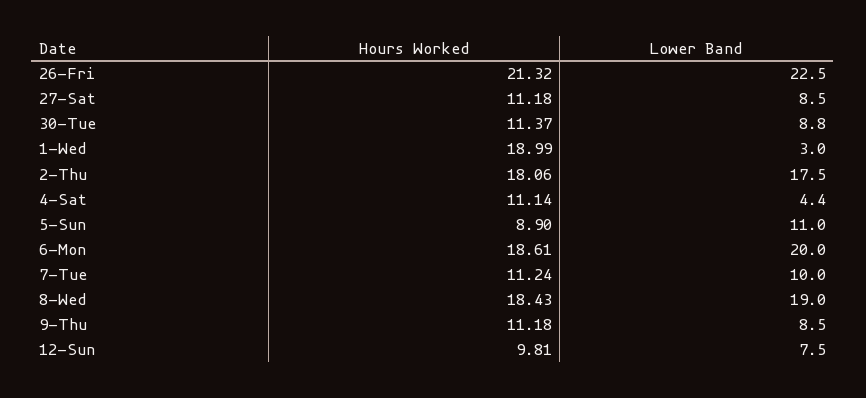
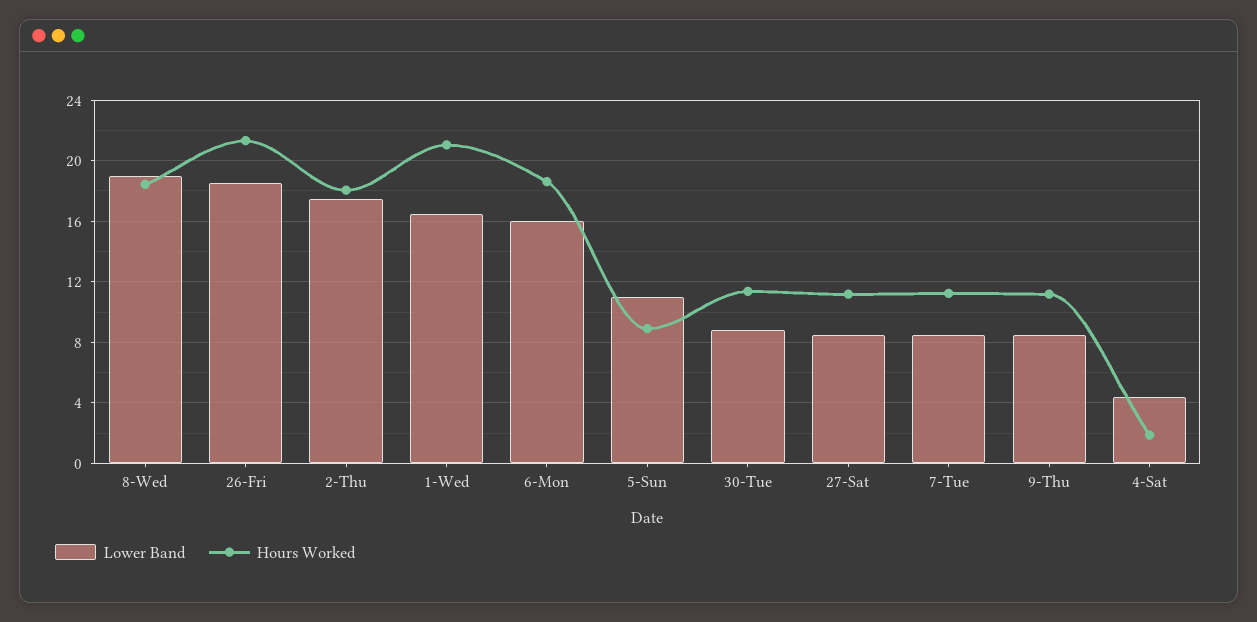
  {
    "Hours Worked": {
      "26-Fri": 21.32,
      "27-Sat": 11.18,
      "30-Tue": 11.37,
-     "1-Wed": 18.99,
+     "1-Wed": 21,
      "2-Thu": 18.06,
-     "4-Sat": 11.14,
+     "4-Sat": 2,
      "5-Sun": 8.9,
      "6-Mon": 18.61,
      "7-Tue": 11.24,
      "8-Wed": 18.43,
-     "9-Thu": 11.18,
+     "9-Thu": 11.18
-     "12-Sun": 9.81
    },
    "Lower Band": {
-     "26-Fri": 22.5,
+     "26-Fri": 18.5,
      "27-Sat": 8.5,
      "30-Tue": 8.8,
-     "1-Wed": 3,
+     "1-Wed": 16.5,
      "2-Thu": 17.5,
      "4-Sat": 4.4,
      "5-Sun": 11,
-     "6-Mon": 20,
+     "6-Mon": 16,
-     "7-Tue": 10,
+     "7-Tue": 8.5,
      "8-Wed": 19,
-     "9-Thu": 8.5,
+     "9-Thu": 8.5
-     "12-Sun": 7.5
    }
  }

